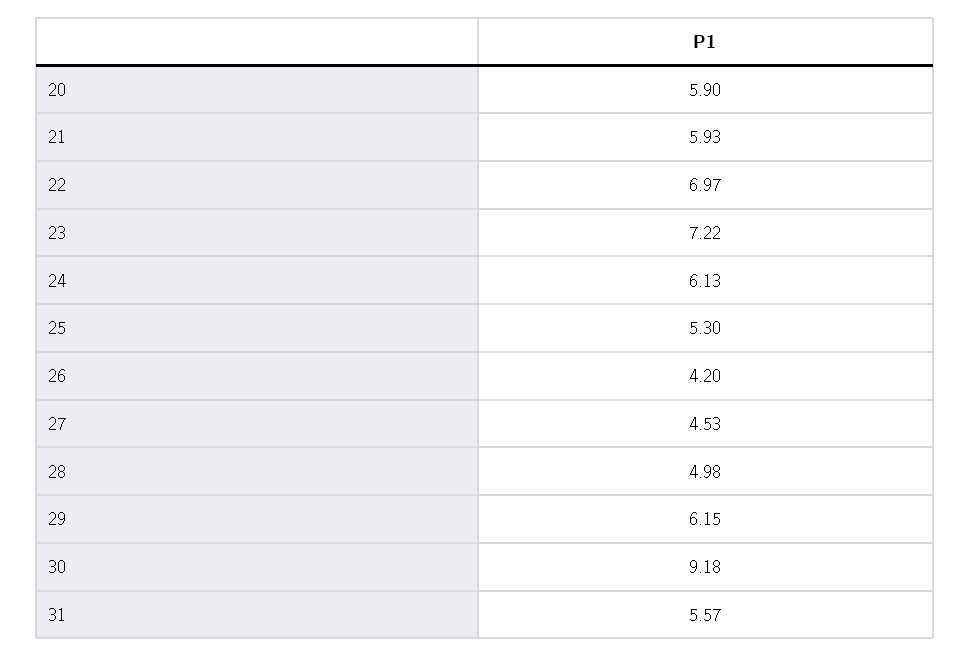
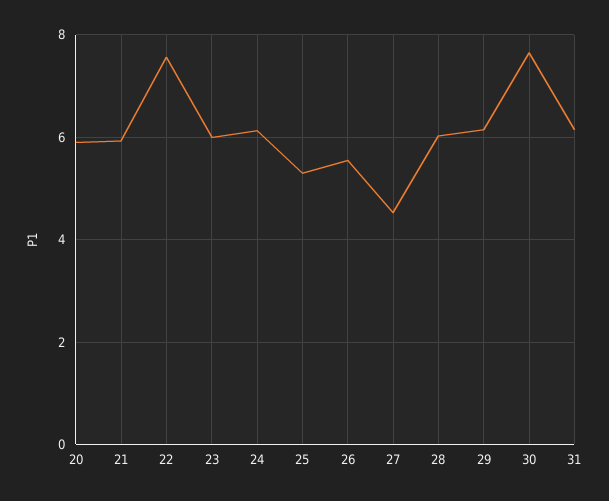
  {
    "20": 5.9,
    "21": 5.93,
-   "22": 6.97,
+   "22": 7.6,
-   "23": 7.22,
+   "23": 6,
    "24": 6.13,
    "25": 5.3,
-   "26": 4.2,
+   "26": 5.6,
    "27": 4.53,
-   "28": 4.98,
+   "28": 6,
    "29": 6.15,
-   "30": 9.18,
+   "30": 7.6,
-   "31": 5.57
+   "31": 6.2
  }

